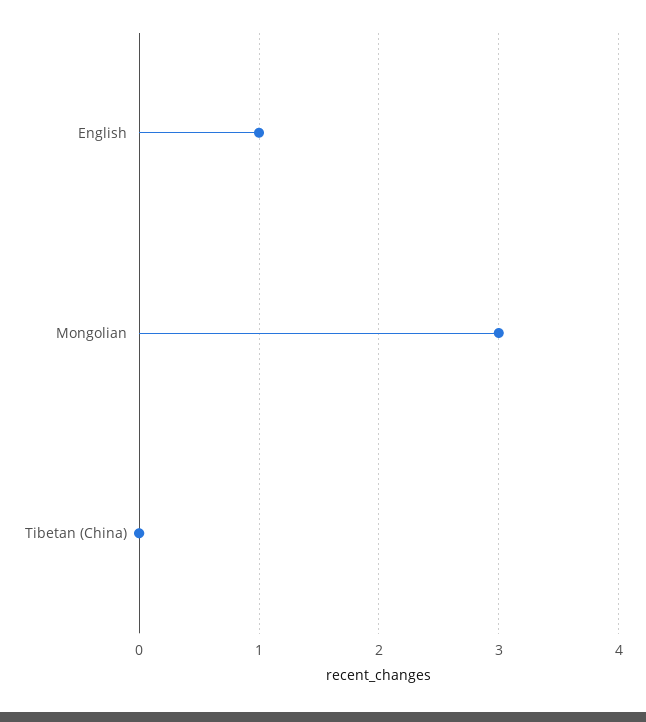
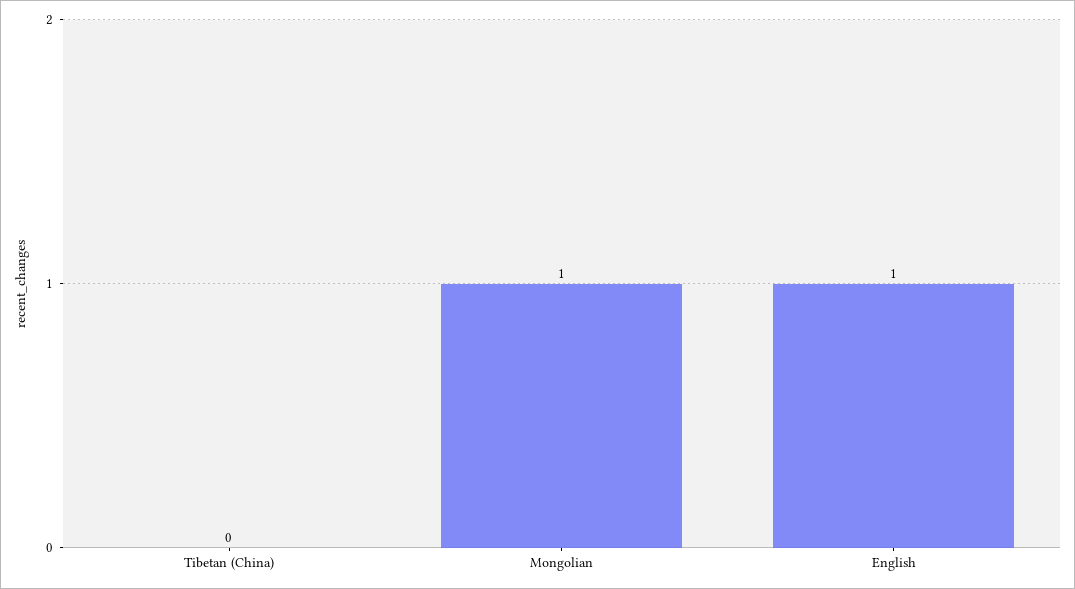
  {
    "English": 1,
-   "Mongolian": 3,
+   "Mongolian": 1,
    "Tibetan (China)": 0
  }

